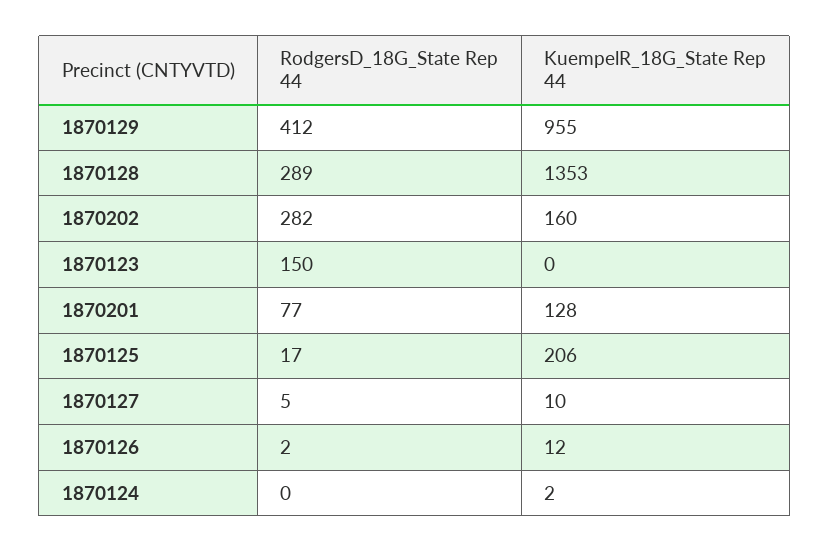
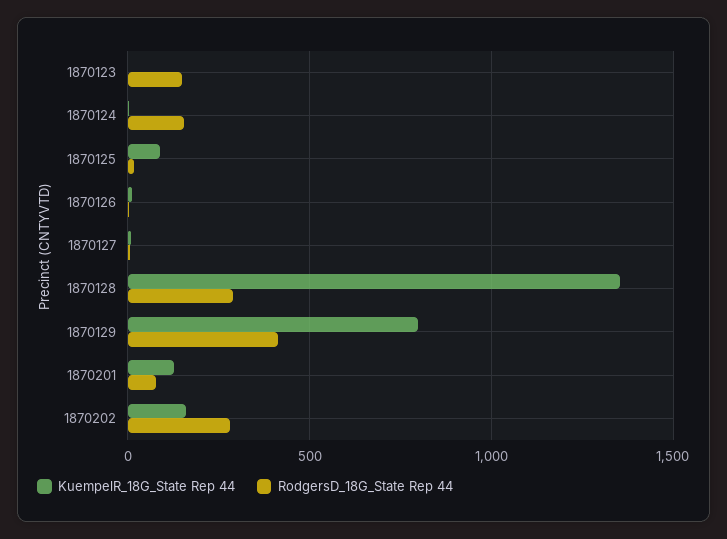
  {
    "RodgersD_18G_State Rep 44": {
      "1870129": 412,
      "1870128": 289,
      "1870202": 282,
      "1870123": 150,
      "1870201": 77,
      "1870125": 17,
      "1870127": 5,
      "1870126": 2,
-     "1870124": 0
+     "1870124": 150
    },
    "KuempelR_18G_State Rep 44": {
-     "1870129": 955,
+     "1870129": 800,
      "1870128": 1353,
      "1870202": 160,
      "1870123": 0,
      "1870201": 128,
-     "1870125": 206,
+     "1870125": 100,
      "1870127": 10,
      "1870126": 12,
      "1870124": 2
    }
  }

